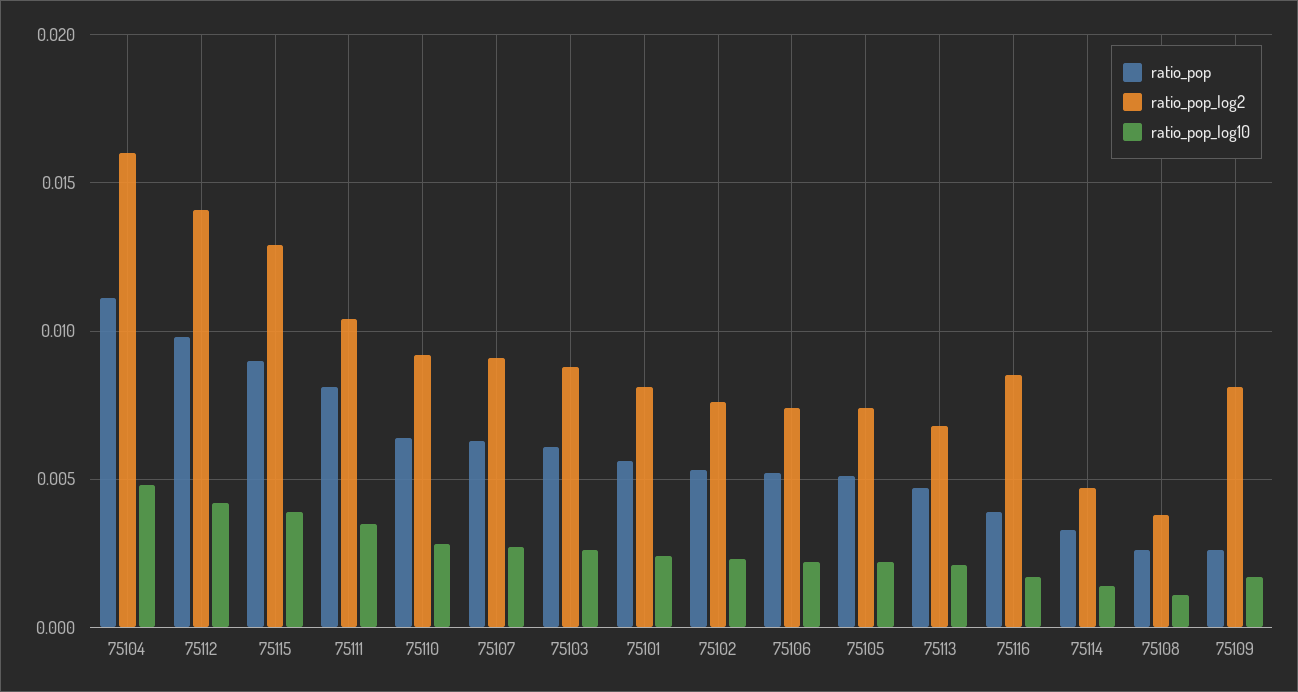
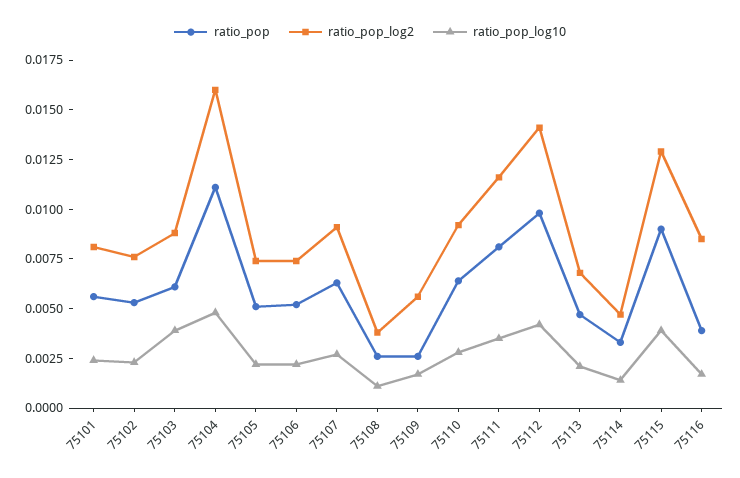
  {
    "ratio_pop": {
      "75104": 0.011,
      "75112": 0.01,
      "75115": 0.009,
      "75111": 0.008,
      "75110": 0.0065,
      "75107": 0.0065,
      "75103": 0.006,
      "75101": 0.0055,
      "75102": 0.0055,
      "75106": 0.005,
      "75105": 0.005,
      "75113": 0.0045,
      "75116": 0.004,
      "75114": 0.0035,
      "75108": 0.0025,
      "75109": 0.0025
    },
    "ratio_pop_log2": {
      "75104": 0.016,
      "75112": 0.014,
      "75115": 0.013,
-     "75111": 0.0105,
+     "75111": 0.0115,
      "75110": 0.009,
      "75107": 0.009,
      "75103": 0.009,
      "75101": 0.008,
      "75102": 0.0075,
      "75106": 0.0075,
      "75105": 0.0075,
      "75113": 0.007,
      "75116": 0.0085,
      "75114": 0.0045,
      "75108": 0.004,
-     "75109": 0.008
+     "75109": 0.0055
    },
    "ratio_pop_log10": {
      "75104": 0.005,
      "75112": 0.004,
      "75115": 0.004,
      "75111": 0.0035,
      "75110": 0.003,
      "75107": 0.0025,
-     "75103": 0.0025,
+     "75103": 0.004,
      "75101": 0.0025,
      "75102": 0.0025,
      "75106": 0.002,
      "75105": 0.002,
      "75113": 0.002,
      "75116": 0.0015,
      "75114": 0.0015,
      "75108": 0.001,
      "75109": 0.0015
    }
  }

